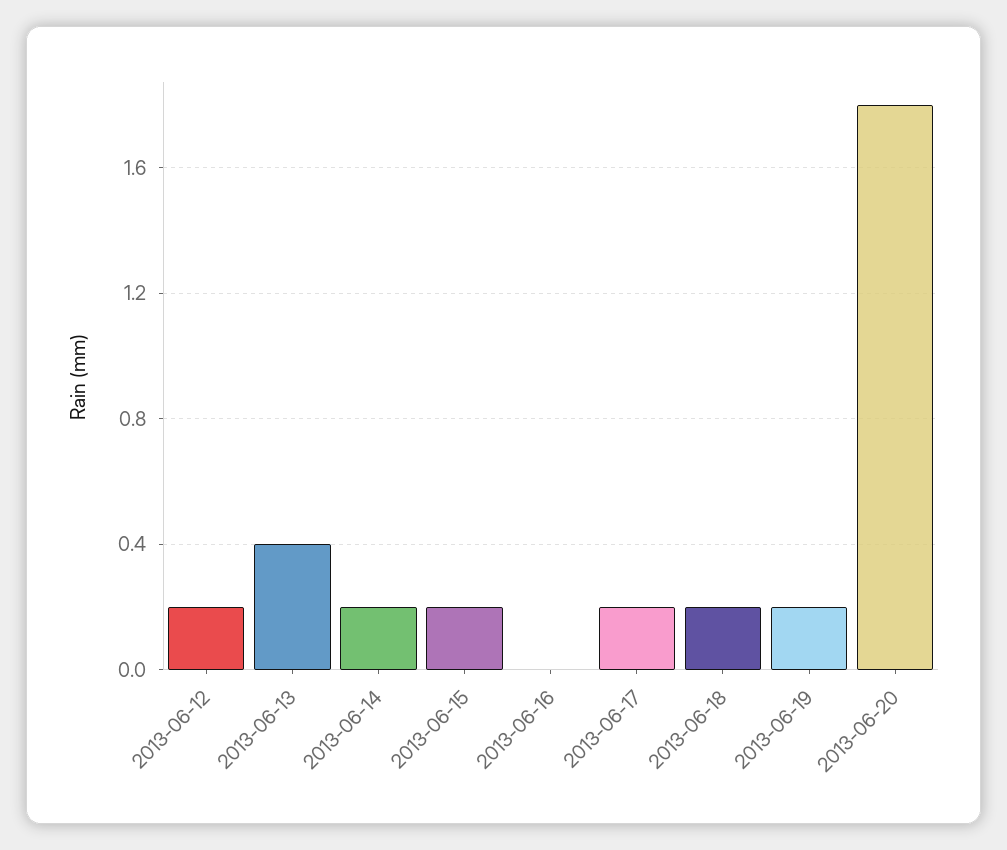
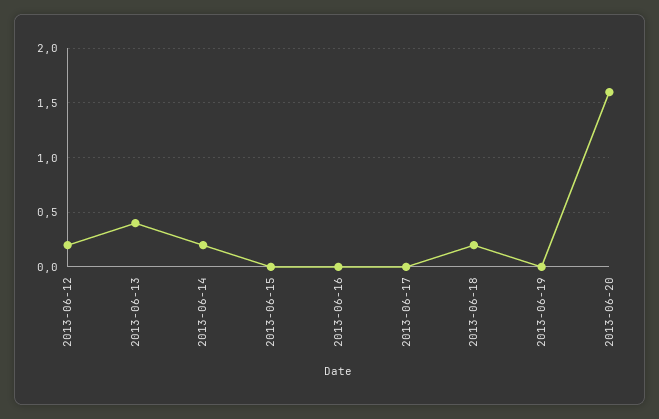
  {
    "2013-06-12": 0.2,
    "2013-06-13": 0.4,
    "2013-06-14": 0.2,
-   "2013-06-15": 0.2,
+   "2013-06-15": 0,
    "2013-06-16": 0,
-   "2013-06-17": 0.2,
+   "2013-06-17": 0,
    "2013-06-18": 0.2,
-   "2013-06-19": 0.2,
+   "2013-06-19": 0,
-   "2013-06-20": 1.8
+   "2013-06-20": 1.6
  }

